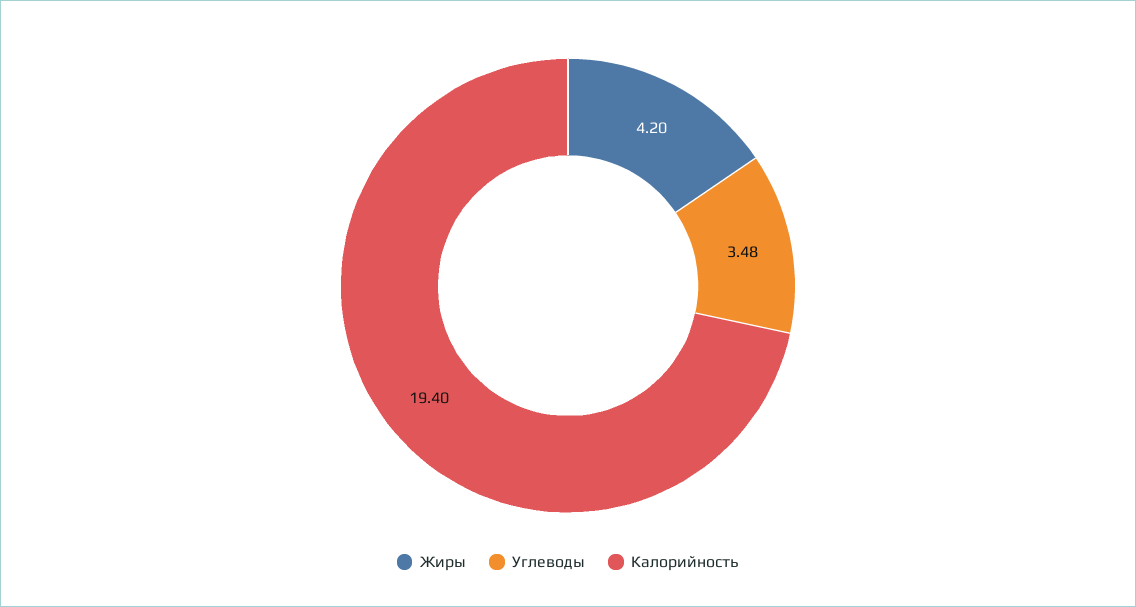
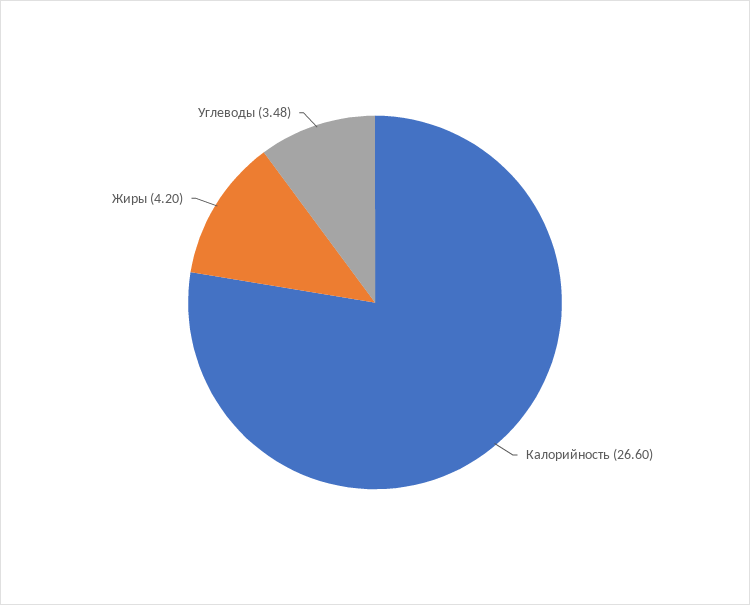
  {
    "Жиры": 4.2,
    "Углеводы": 3.48,
-   "Калорийность": 19.4
+   "Калорийность": 26.6
  }

